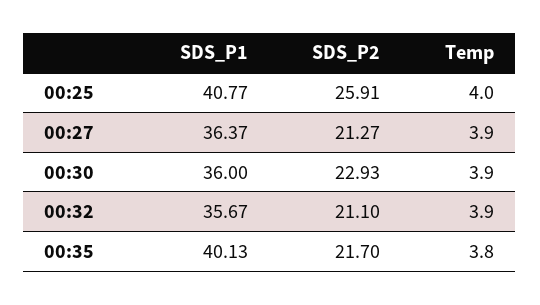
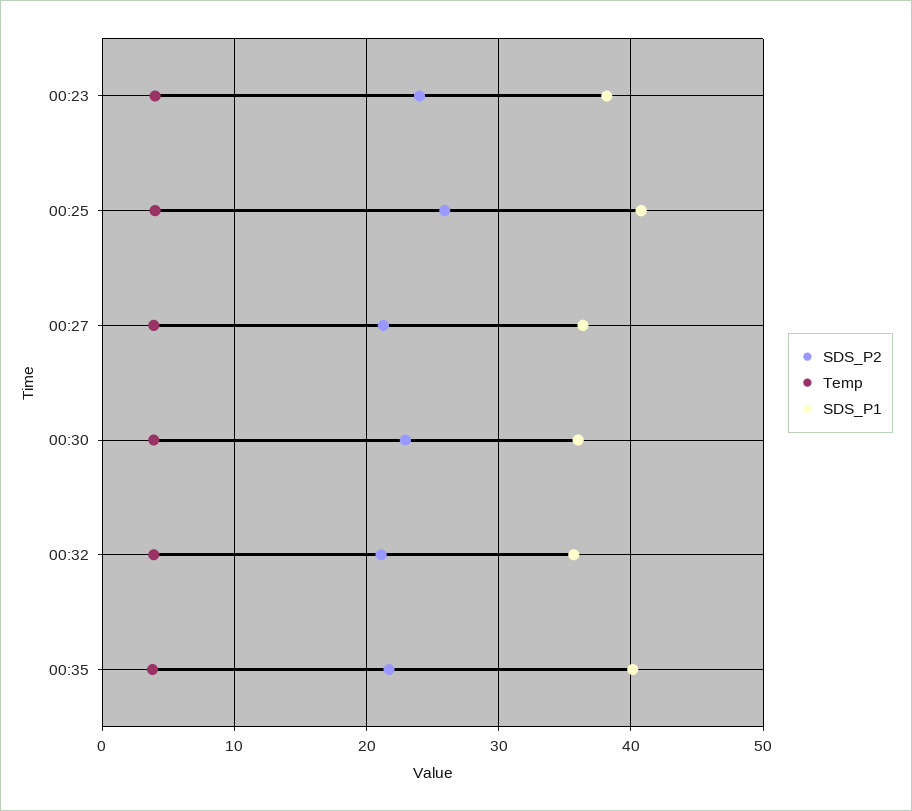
  {
    "SDS_P1": {
      "00:25": 40.77,
      "00:27": 36.37,
      "00:30": 36,
      "00:32": 35.67,
-     "00:35": 40.13
+     "00:35": 40.13,
+     "00:23": 38
    },
    "SDS_P2": {
      "00:25": 25.91,
      "00:27": 21.27,
      "00:30": 22.93,
      "00:32": 21.1,
-     "00:35": 21.7
+     "00:35": 21.7,
+     "00:23": 24
    },
    "Temp": {
      "00:25": 4,
      "00:27": 3.9,
      "00:30": 3.9,
      "00:32": 3.9,
-     "00:35": 3.8
+     "00:35": 3.8,
+     "00:23": 4
    }
  }

